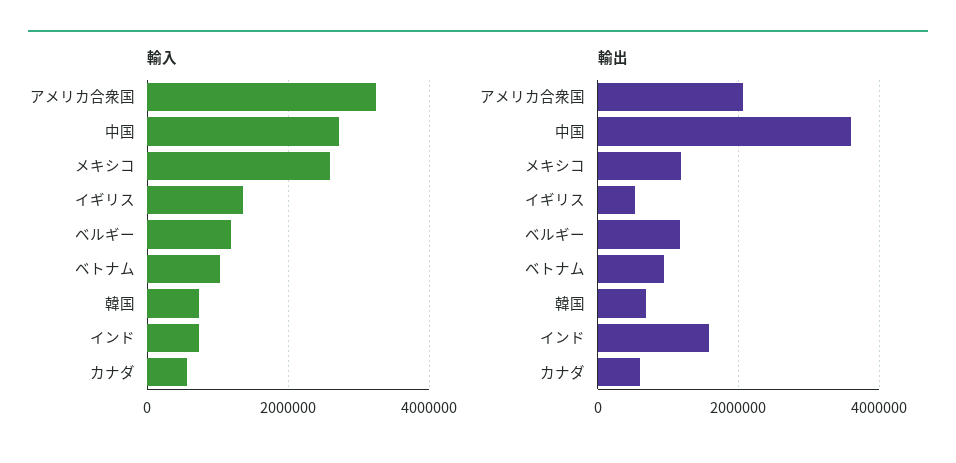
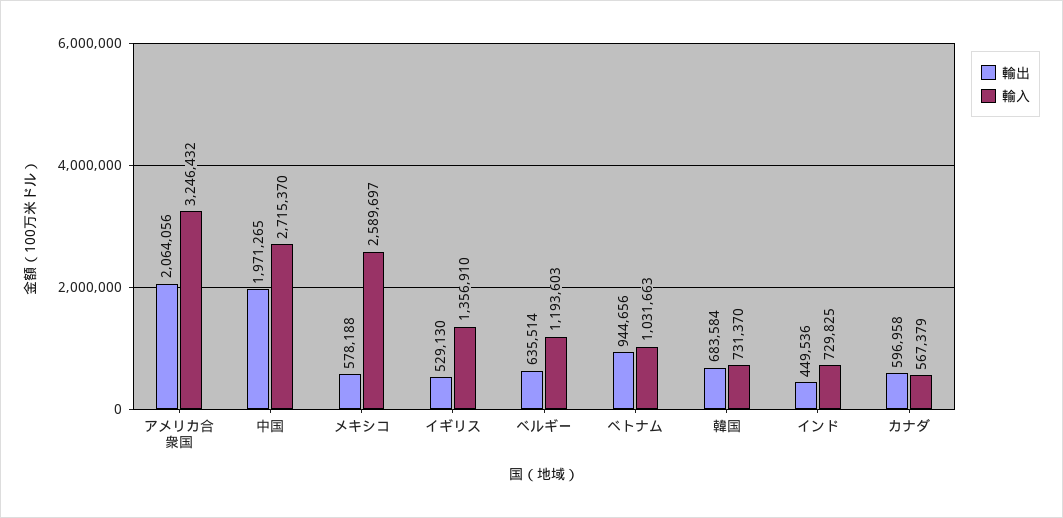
  {
    "輸入": {
      "アメリカ合衆国": 3246432,
      "中国": 2715370,
      "メキシコ": 2589697,
      "イギリス": 1356910,
      "ベルギー": 1193603,
      "ベトナム": 1031663,
      "韓国": 731370,
      "インド": 729825,
      "カナダ": 567379
    },
    "輸出": {
      "アメリカ合衆国": 2064056,
-     "中国": 3600000,
+     "中国": 1971265,
-     "メキシコ": 1200000,
+     "メキシコ": 578188,
      "イギリス": 529130,
-     "ベルギー": 1200000,
+     "ベルギー": 635514,
      "ベトナム": 944656,
      "韓国": 683584,
-     "インド": 1600000,
+     "インド": 449536,
      "カナダ": 596958
    }
  }

